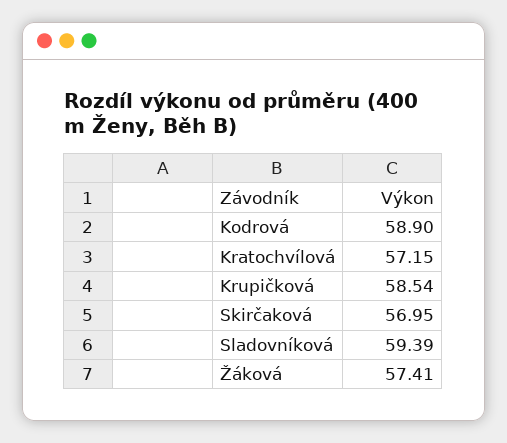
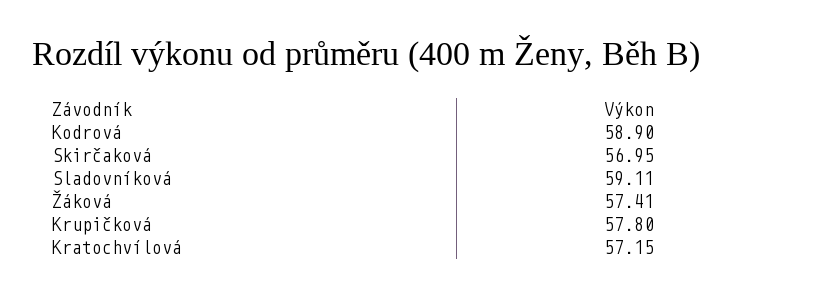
  {
    "Kodrová": 58.9,
    "Kratochvílová": 57.15,
-   "Krupičková": 58.54,
+   "Krupičková": 57.8,
    "Skirčaková": 56.95,
-   "Sladovníková": 59.39,
+   "Sladovníková": 59.11,
    "Žáková": 57.41
  }

